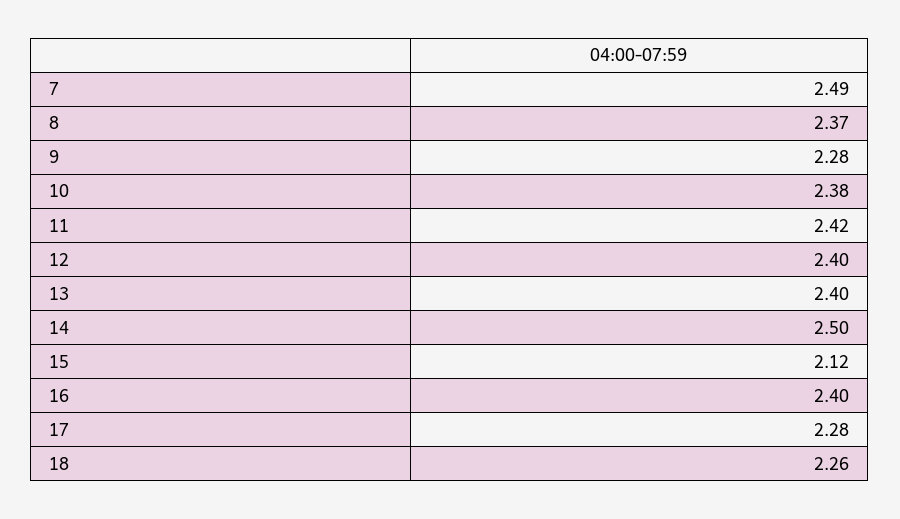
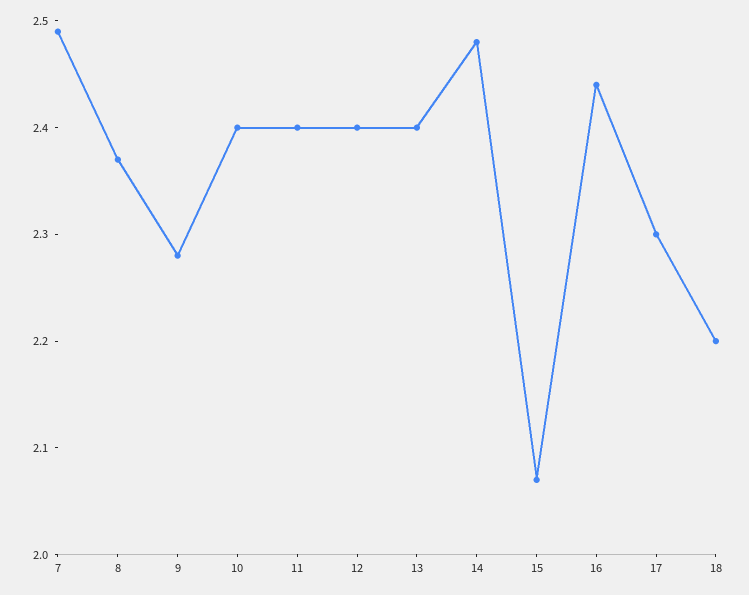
  {
    "7": 2.49,
    "8": 2.37,
    "9": 2.28,
-   "10": 2.38,
+   "10": 2.4,
-   "11": 2.42,
+   "11": 2.4,
    "12": 2.4,
    "13": 2.4,
-   "14": 2.5,
+   "14": 2.48,
-   "15": 2.12,
+   "15": 2.07,
-   "16": 2.4,
+   "16": 2.44,
-   "17": 2.28,
+   "17": 2.3,
-   "18": 2.26
+   "18": 2.2
  }

